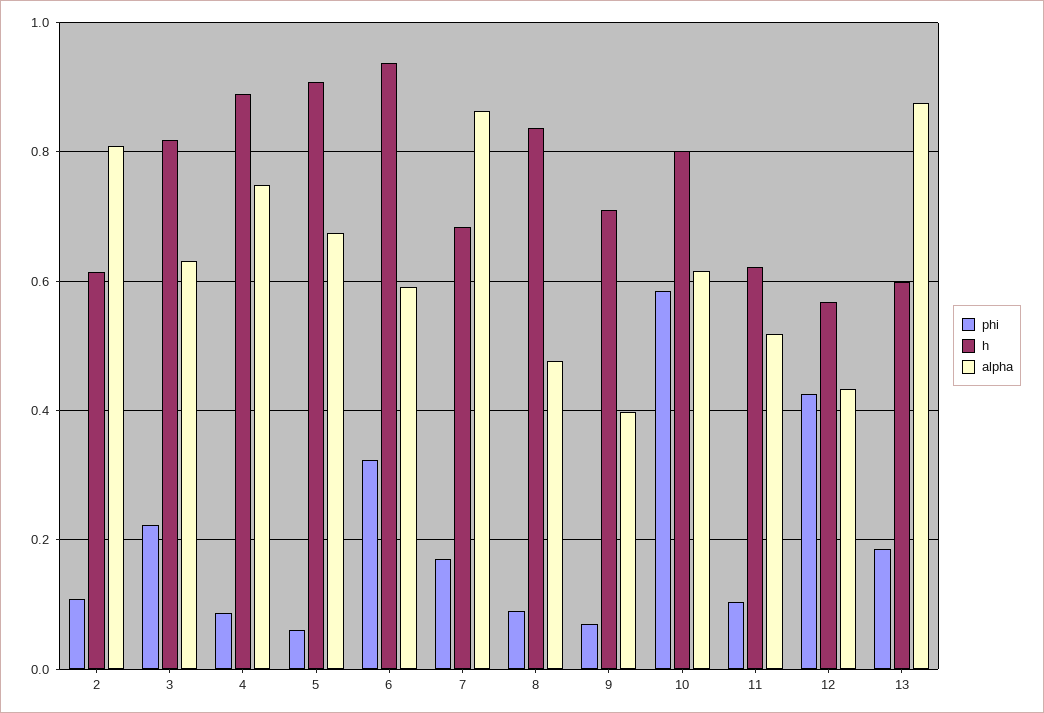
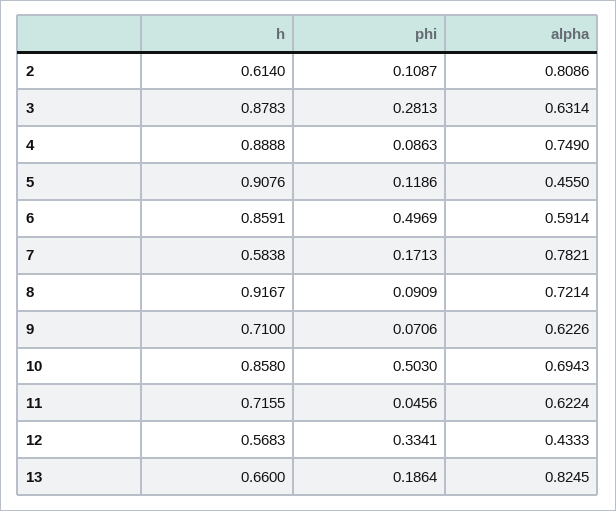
  {
    "phi": {
      "2": 0.1087,
-     "3": 0.22,
+     "3": 0.2813,
      "4": 0.0863,
-     "5": 0.06,
+     "5": 0.1186,
-     "6": 0.32,
+     "6": 0.4969,
      "7": 0.1713,
      "8": 0.0909,
      "9": 0.0706,
-     "10": 0.58,
+     "10": 0.503,
-     "11": 0.1,
+     "11": 0.0456,
-     "12": 0.42,
+     "12": 0.3341,
      "13": 0.1864
    },
    "h": {
      "2": 0.614,
-     "3": 0.82,
+     "3": 0.8783,
      "4": 0.8888,
      "5": 0.9076,
-     "6": 0.94,
+     "6": 0.8591,
-     "7": 0.68,
+     "7": 0.5838,
-     "8": 0.84,
+     "8": 0.9167,
      "9": 0.71,
-     "10": 0.8,
+     "10": 0.858,
-     "11": 0.62,
+     "11": 0.7155,
      "12": 0.5683,
-     "13": 0.6
+     "13": 0.66
    },
    "alpha": {
      "2": 0.8086,
      "3": 0.6314,
      "4": 0.749,
-     "5": 0.68,
+     "5": 0.455,
      "6": 0.5914,
-     "7": 0.86,
+     "7": 0.7821,
-     "8": 0.48,
+     "8": 0.7214,
-     "9": 0.4,
+     "9": 0.6226,
-     "10": 0.62,
+     "10": 0.6943,
-     "11": 0.52,
+     "11": 0.6224,
      "12": 0.4333,
-     "13": 0.88
+     "13": 0.8245
    }
  }

